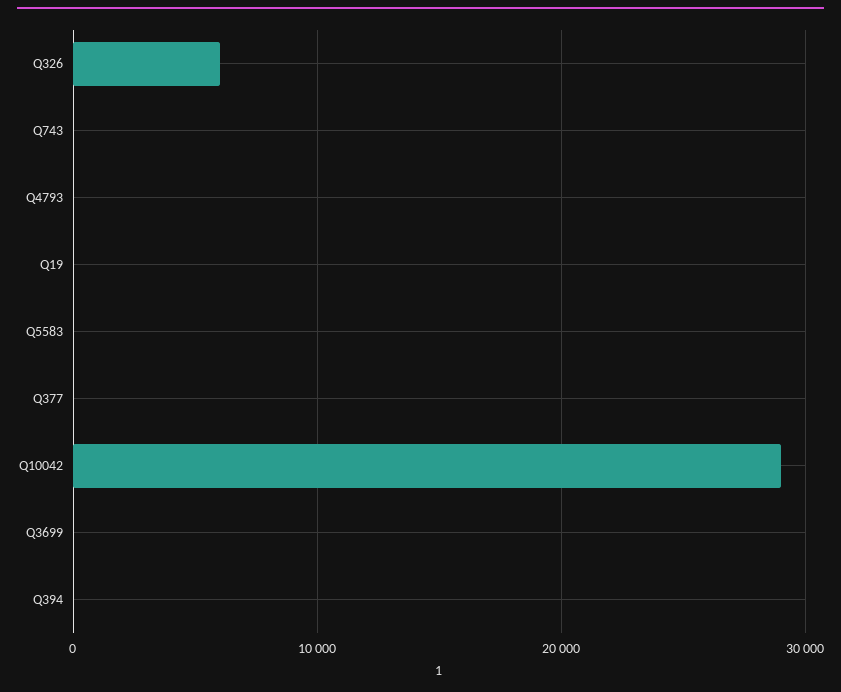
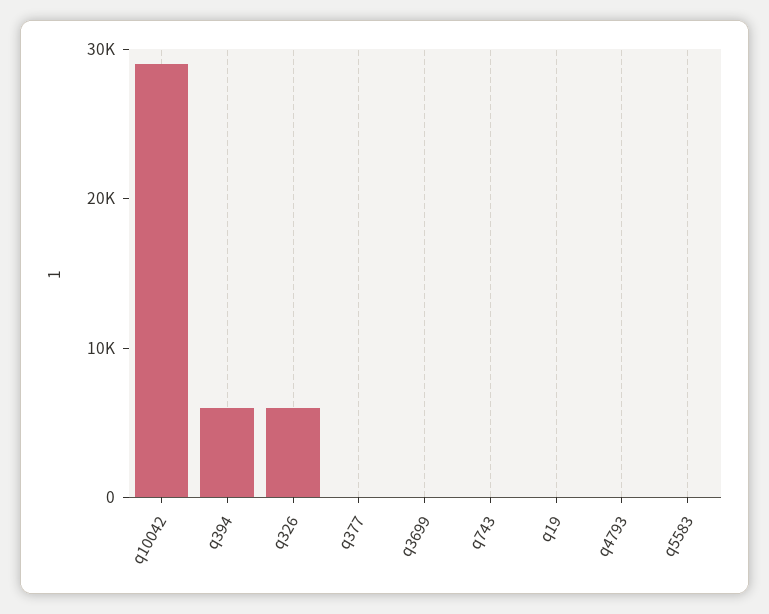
  {
    "Q326": 6000,
    "Q743": 0,
    "Q4793": 0,
    "Q19": 0,
    "Q5583": 0,
    "Q377": 0,
    "Q10042": 29000,
    "Q3699": 0,
-   "Q394": 0
+   "Q394": 6000
  }

